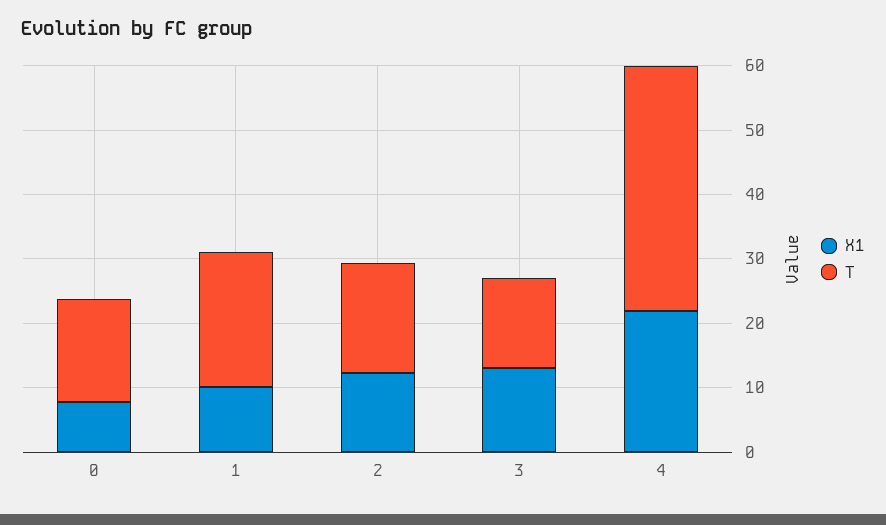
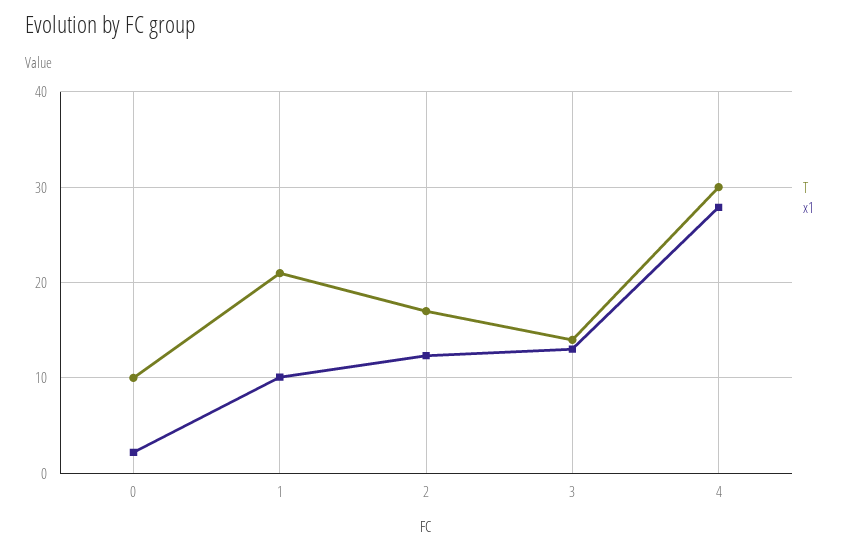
  {
    "X1": {
-     "0": 8,
+     "0": 2,
      "1": 10,
      "2": 12,
      "3": 13,
-     "4": 22
+     "4": 28
    },
    "T": {
-     "0": 16,
+     "0": 10,
      "1": 21,
      "2": 17,
      "3": 14,
-     "4": 38
+     "4": 30
    }
  }

